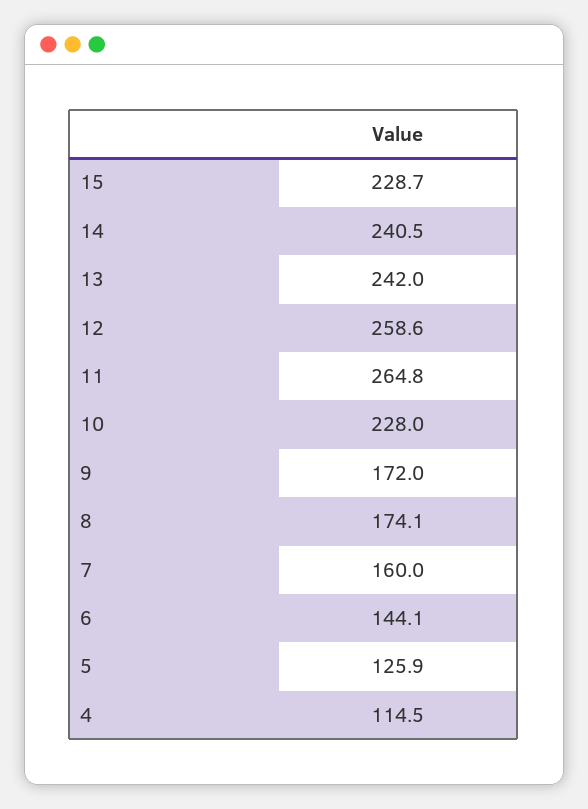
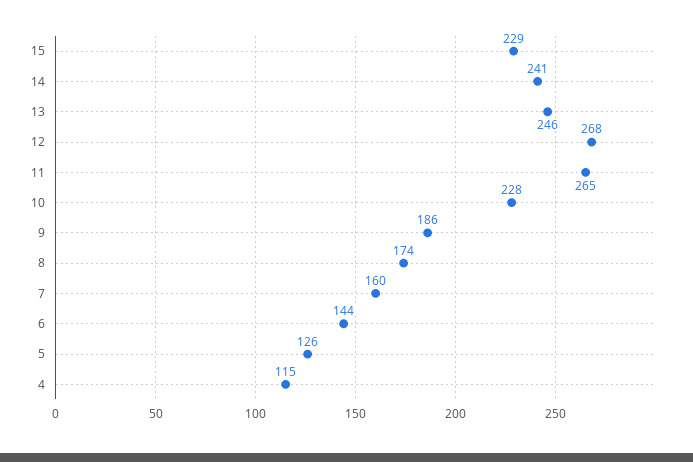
  {
    "15": 228.7,
    "14": 240.5,
-   "13": 242,
+   "13": 246,
-   "12": 258.6,
+   "12": 268,
    "11": 264.8,
    "10": 228,
-   "9": 172,
+   "9": 186,
    "8": 174.1,
    "7": 160,
    "6": 144.1,
    "5": 125.9,
    "4": 114.5
  }

